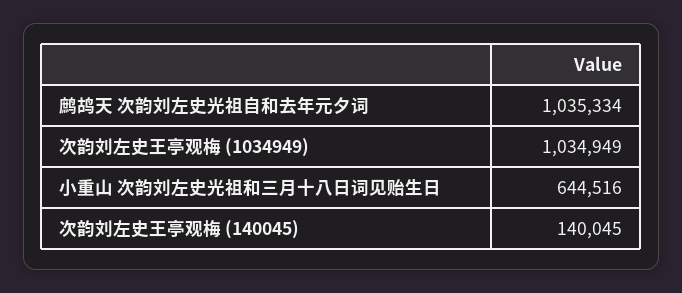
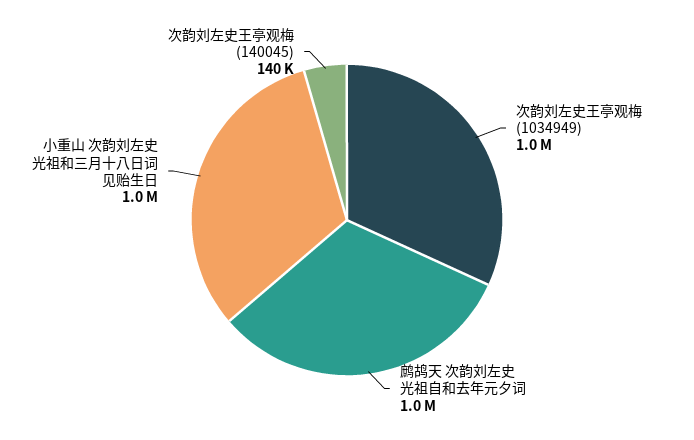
  {
    "鹧鸪天 次韵刘左史光祖自和去年元夕词": 1035334,
    "次韵刘左史王亭观梅 (1034949)": 1034949,
-   "小重山 次韵刘左史光祖和三月十八日词见贻生日": 644516,
+   "小重山 次韵刘左史光祖和三月十八日词见贻生日": 1000000,
    "次韵刘左史王亭观梅 (140045)": 140045
  }

